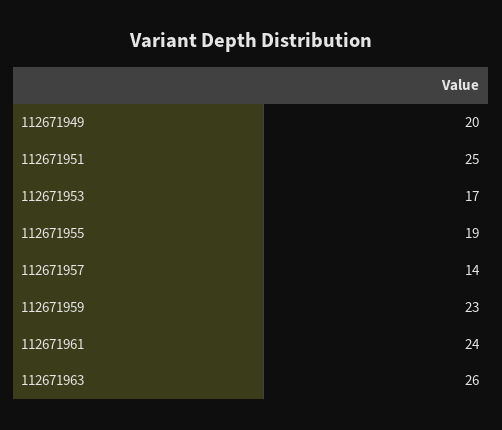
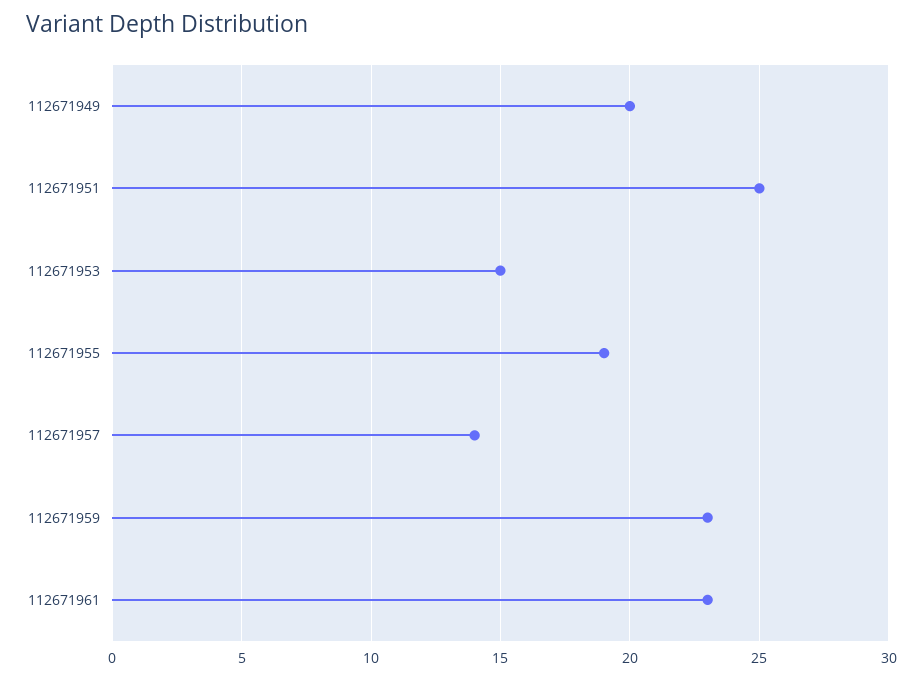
  {
    "112671949": 20,
    "112671951": 25,
-   "112671953": 17,
+   "112671953": 15,
    "112671955": 19,
    "112671957": 14,
    "112671959": 23,
-   "112671961": 24,
+   "112671961": 23
-   "112671963": 26
  }

